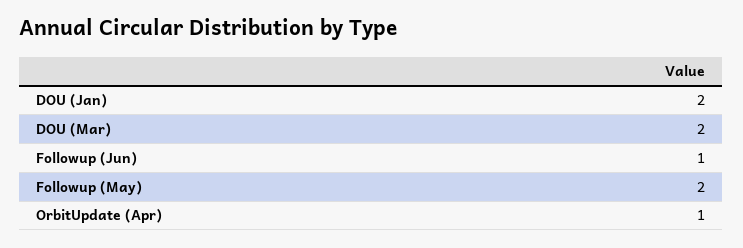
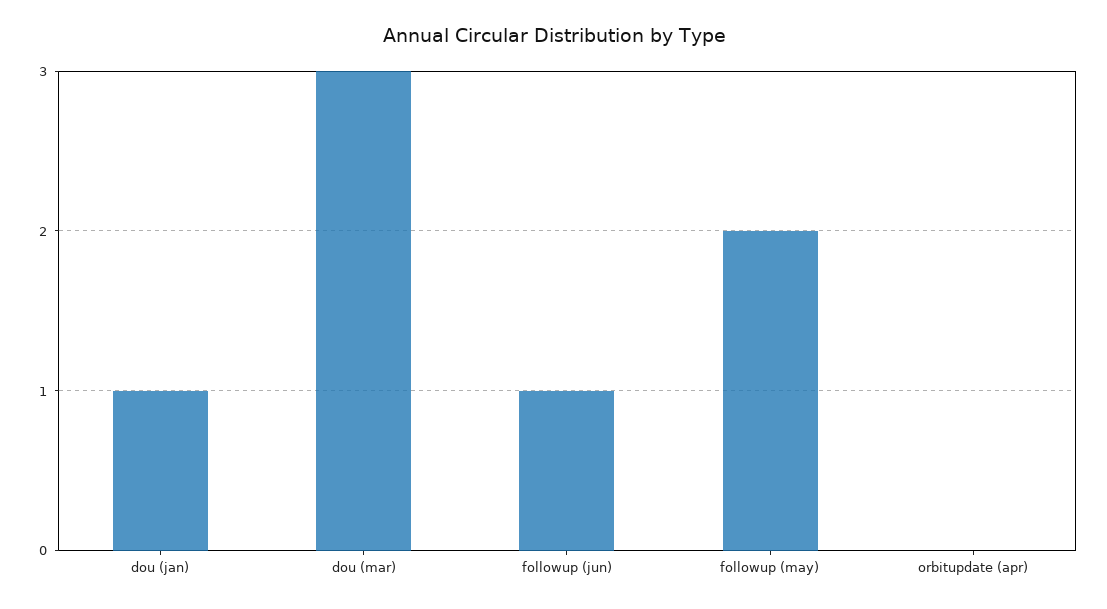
  {
-   "DOU (Jan)": 2,
+   "DOU (Jan)": 1,
-   "DOU (Mar)": 2,
+   "DOU (Mar)": 3,
    "Followup (Jun)": 1,
    "Followup (May)": 2,
-   "OrbitUpdate (Apr)": 1
+   "OrbitUpdate (Apr)": 0
  }

